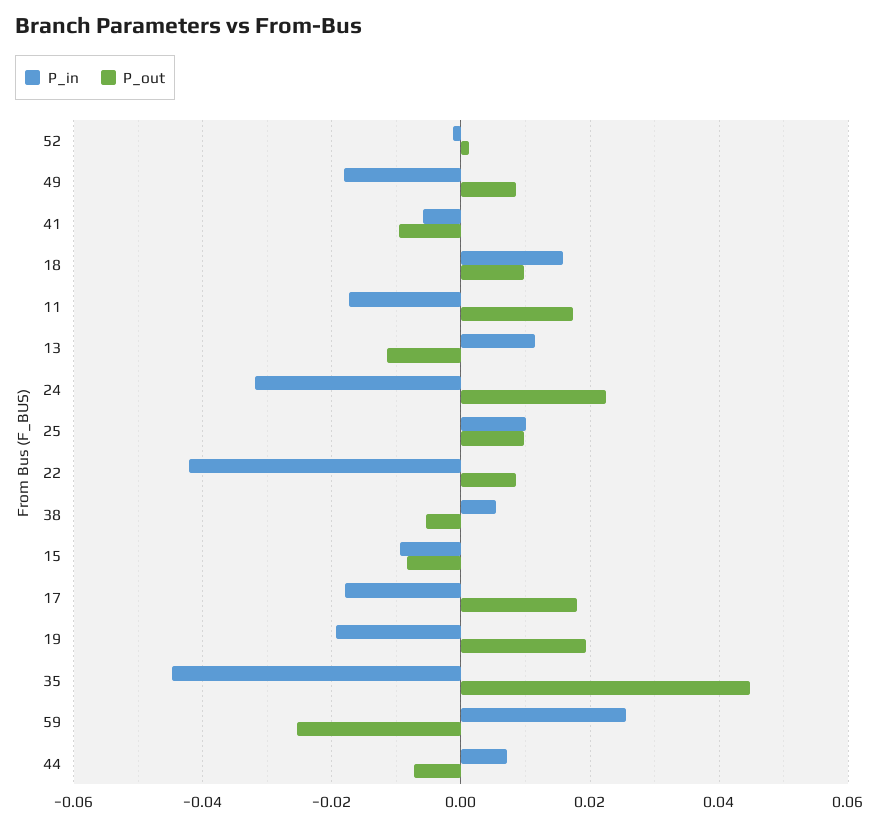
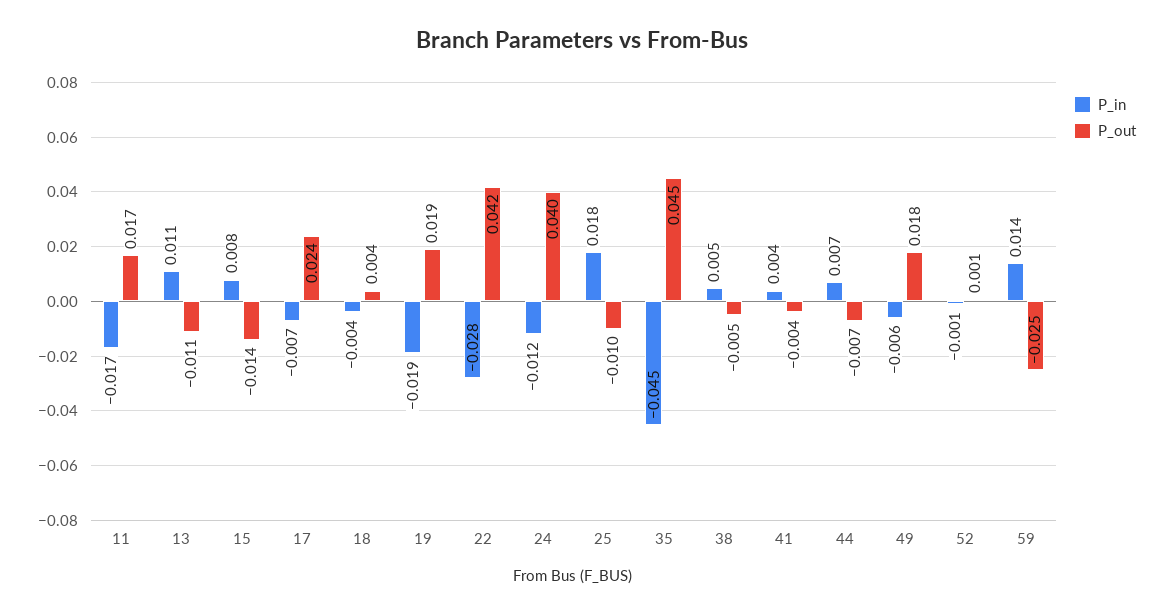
  {
    "P_in": {
      "52": -0.001,
-     "49": -0.018,
+     "49": -0.006,
-     "41": -0.006,
+     "41": 0.004,
-     "18": 0.016,
+     "18": -0.004,
      "11": -0.017,
      "13": 0.011,
-     "24": -0.032,
+     "24": -0.012,
-     "25": 0.01,
+     "25": 0.018,
-     "22": -0.042,
+     "22": -0.028,
      "38": 0.005,
-     "15": -0.01,
+     "15": 0.008,
-     "17": -0.018,
+     "17": -0.007,
      "19": -0.019,
      "35": -0.045,
-     "59": 0.026,
+     "59": 0.014,
      "44": 0.007
    },
    "P_out": {
      "52": 0.001,
-     "49": 0.008,
+     "49": 0.018,
-     "41": -0.01,
+     "41": -0.004,
-     "18": 0.01,
+     "18": 0.004,
      "11": 0.017,
      "13": -0.011,
-     "24": 0.022,
+     "24": 0.04,
-     "25": 0.01,
+     "25": -0.01,
-     "22": 0.008,
+     "22": 0.042,
      "38": -0.005,
-     "15": -0.008,
+     "15": -0.014,
-     "17": 0.018,
+     "17": 0.024,
      "19": 0.019,
      "35": 0.045,
      "59": -0.025,
      "44": -0.007
    }
  }

